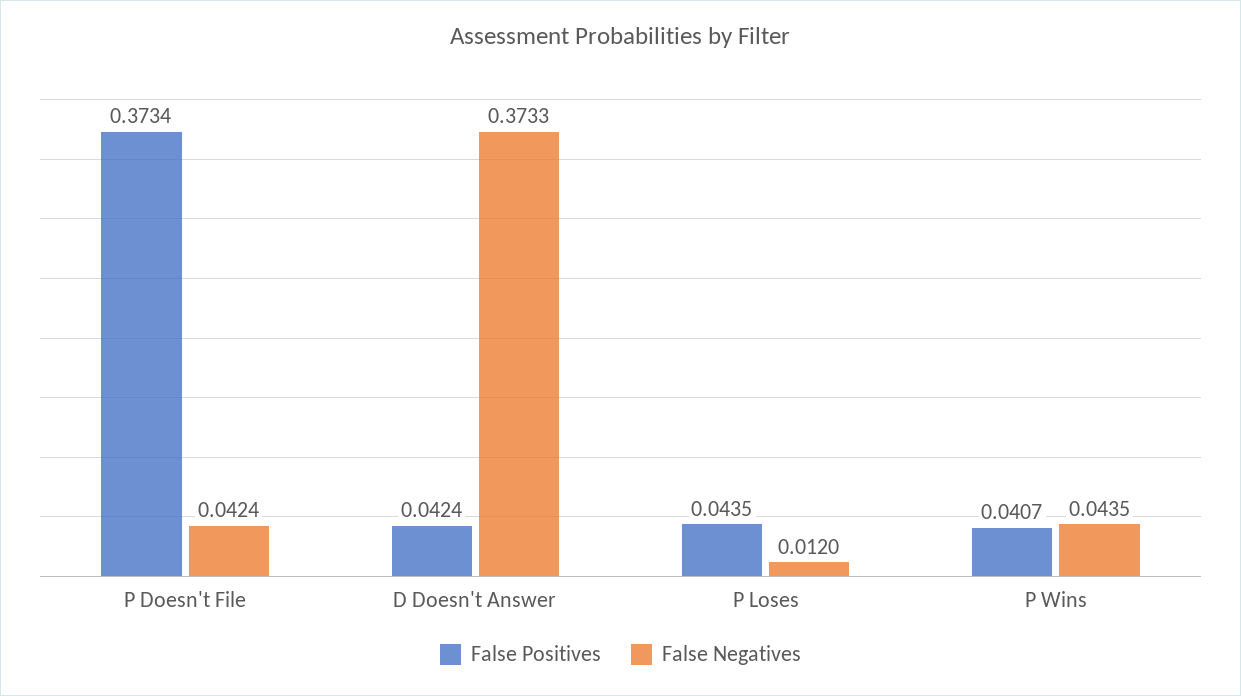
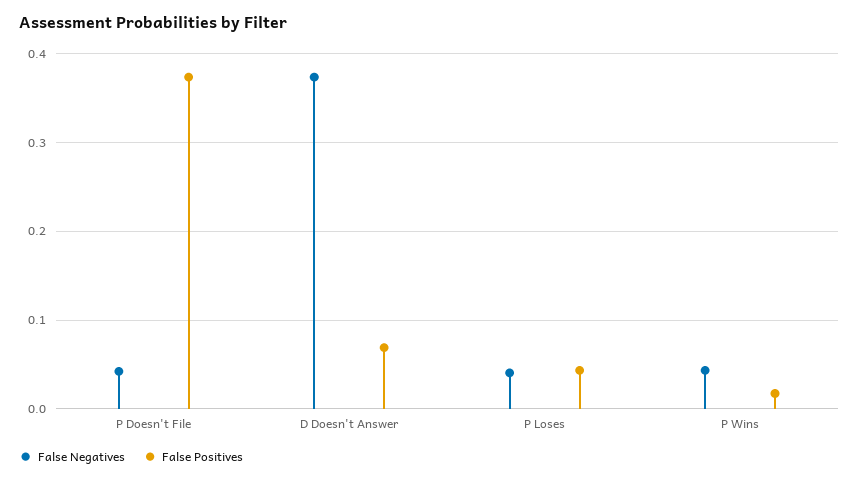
  {
    "False Positives": {
      "P Doesn't File": 0.3734,
-     "D Doesn't Answer": 0.0424,
+     "D Doesn't Answer": 0.07,
      "P Loses": 0.0435,
-     "P Wins": 0.0407
+     "P Wins": 0.02
    },
    "False Negatives": {
      "P Doesn't File": 0.0424,
      "D Doesn't Answer": 0.3733,
-     "P Loses": 0.012,
+     "P Loses": 0.04,
      "P Wins": 0.0435
    }
  }

